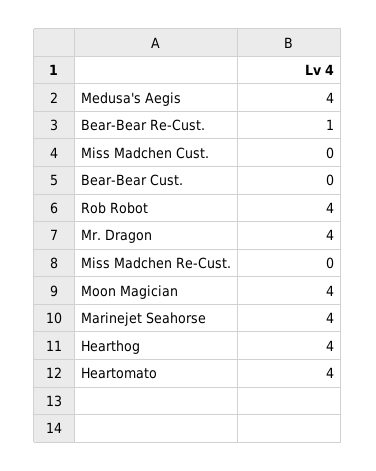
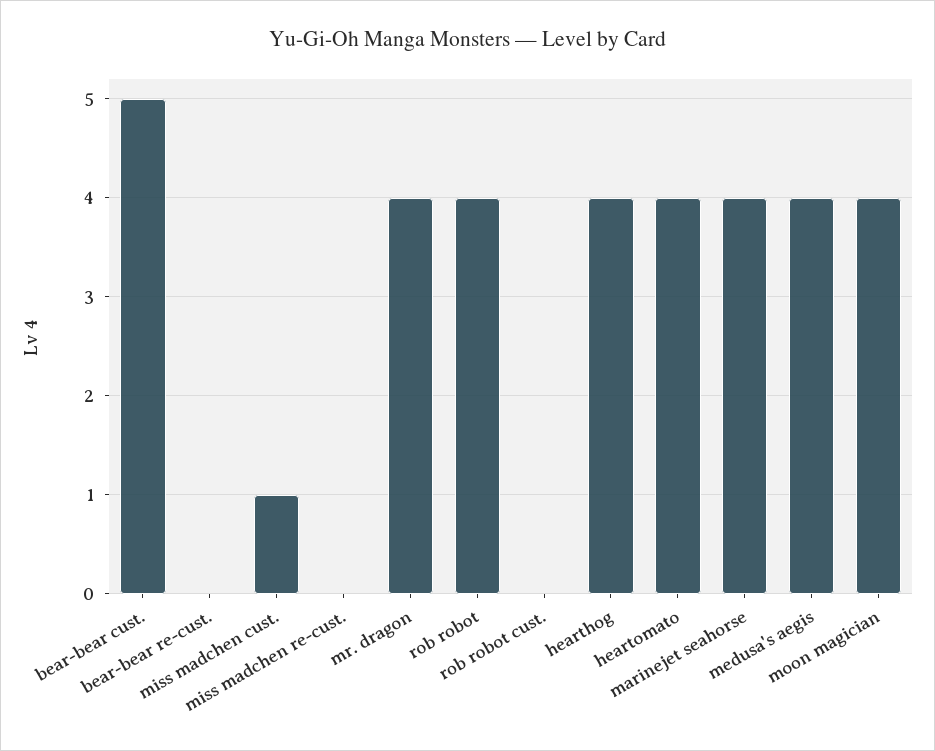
  {
    "Medusa's Aegis": 4,
-   "Bear-Bear Re-Cust.": 1,
+   "Bear-Bear Re-Cust.": 0,
-   "Miss Madchen Cust.": 0,
+   "Miss Madchen Cust.": 1,
-   "Bear-Bear Cust.": 0,
+   "Bear-Bear Cust.": 5,
    "Rob Robot": 4,
    "Mr. Dragon": 4,
    "Miss Madchen Re-Cust.": 0,
    "Moon Magician": 4,
    "Marinejet Seahorse": 4,
    "Hearthog": 4,
-   "Heartomato": 4
+   "Heartomato": 4,
+   "rob robot cust.": 0
  }

